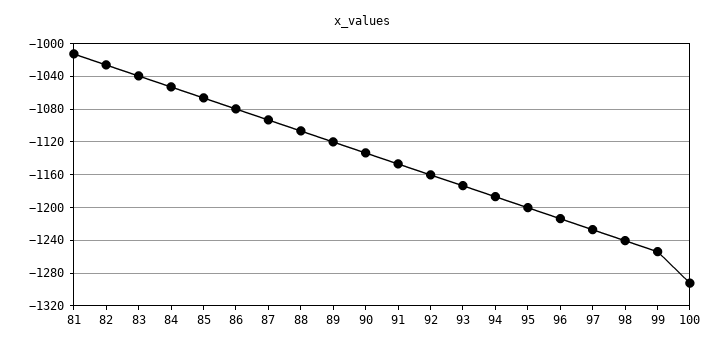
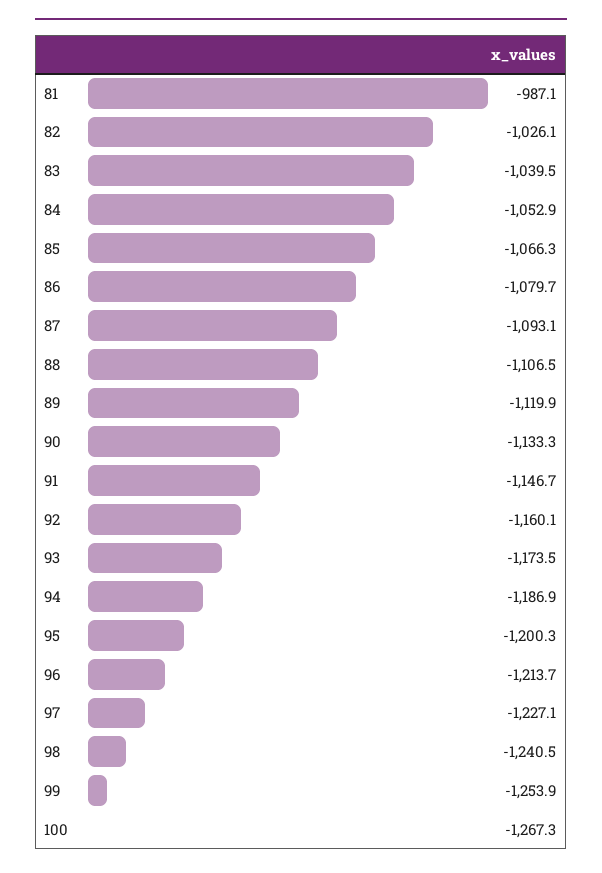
  {
-   "81": -1010,
+   "81": -987.1,
    "82": -1026.1,
    "83": -1039.5,
    "84": -1052.9,
    "85": -1066.3,
    "86": -1079.7,
    "87": -1093.1,
    "88": -1106.5,
    "89": -1119.9,
    "90": -1133.3,
    "91": -1146.7,
    "92": -1160.1,
    "93": -1173.5,
    "94": -1186.9,
    "95": -1200.3,
    "96": -1213.7,
    "97": -1227.1,
    "98": -1240.5,
    "99": -1253.9,
-   "100": -1290
+   "100": -1267.3
  }

